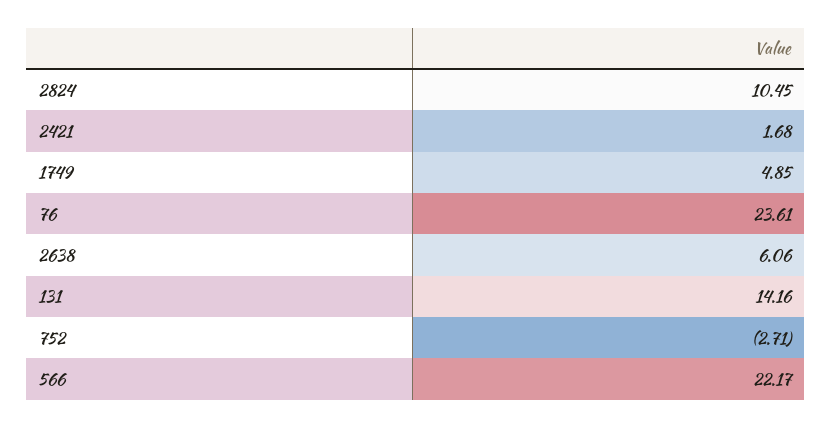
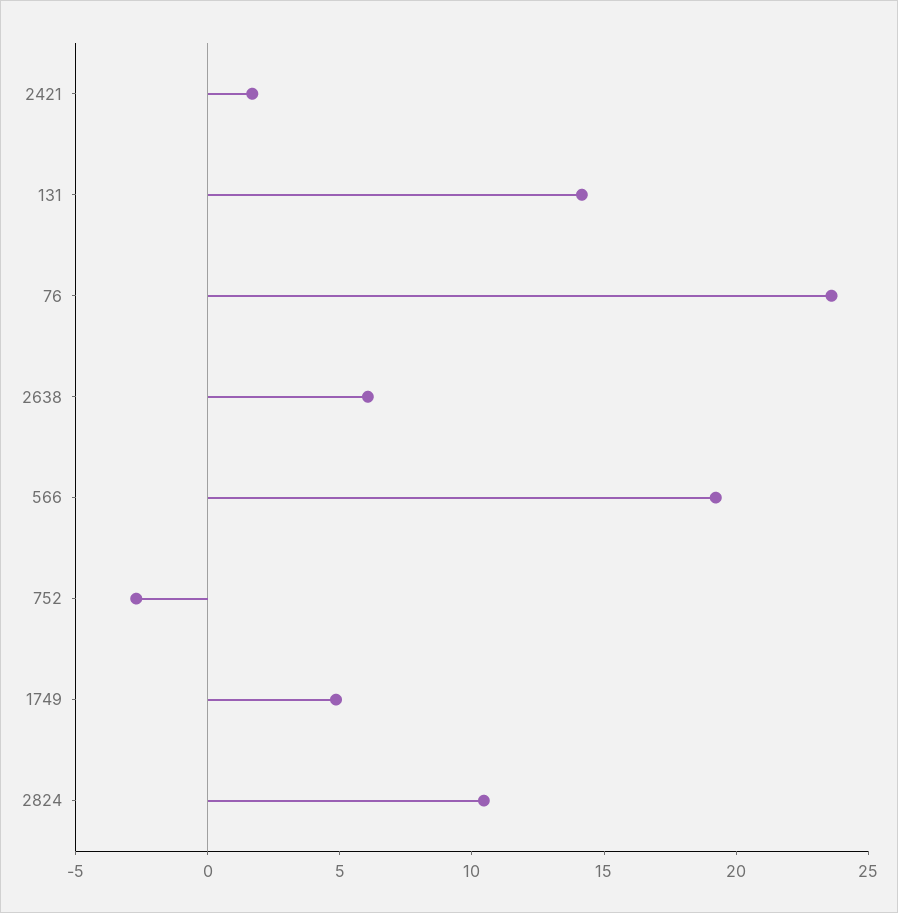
  {
    "2824": 10.45,
    "2421": 1.68,
    "1749": 4.85,
    "76": 23.61,
    "2638": 6.06,
    "131": 14.16,
    "752": -2.71,
-   "566": 22.17
+   "566": 19
  }

